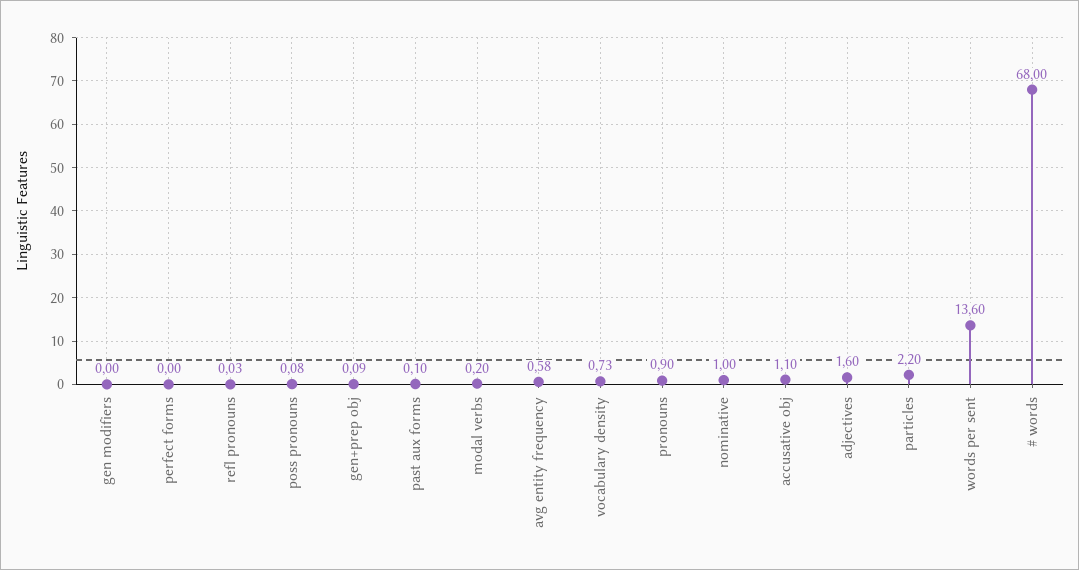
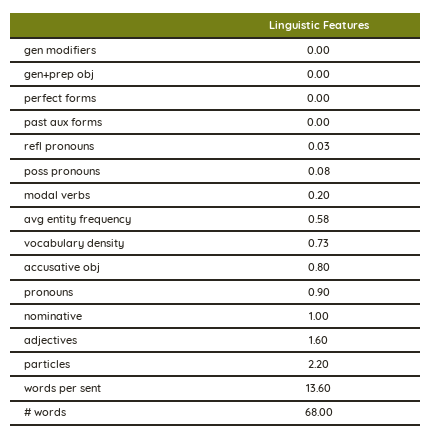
  {
    "gen modifiers": 0,
    "perfect forms": 0,
    "refl pronouns": 0.03,
    "poss pronouns": 0.08,
-   "gen+prep obj": 0.09,
+   "gen+prep obj": 0,
-   "past aux forms": 0.1,
+   "past aux forms": 0,
    "modal verbs": 0.2,
    "avg entity frequency": 0.58,
    "vocabulary density": 0.73,
    "pronouns": 0.9,
    "nominative": 1,
-   "accusative obj": 1.1,
+   "accusative obj": 0.8,
    "adjectives": 1.6,
    "particles": 2.2,
    "words per sent": 13.6,
    "# words": 68
  }

